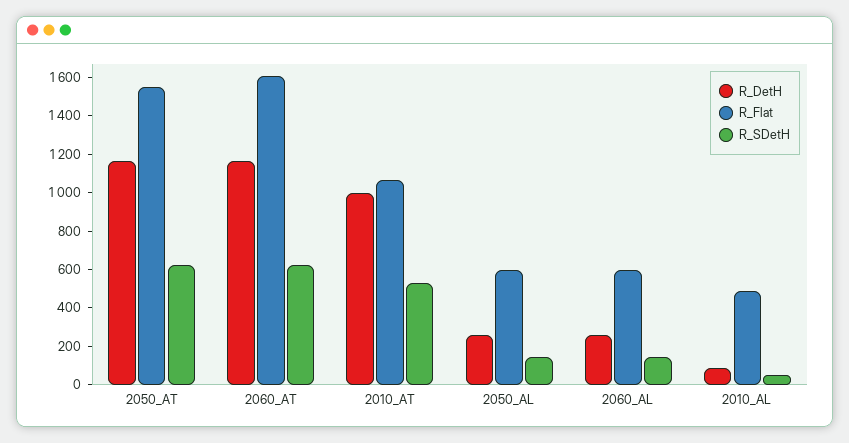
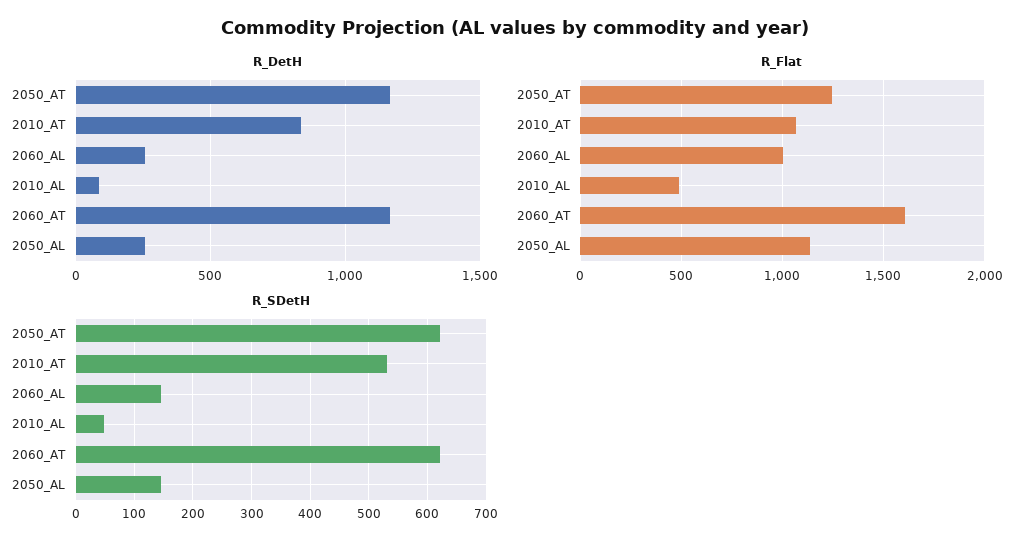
  {
    "R_DetH": {
      "2050_AT": 1150,
      "2060_AT": 1150,
-     "2010_AT": 1000,
+     "2010_AT": 850,
      "2050_AL": 250,
      "2060_AL": 250,
      "2010_AL": 100
    },
    "R_Flat": {
-     "2050_AT": 1550,
+     "2050_AT": 1250,
      "2060_AT": 1600,
      "2010_AT": 1050,
-     "2050_AL": 600,
+     "2050_AL": 1150,
-     "2060_AL": 600,
+     "2060_AL": 1000,
      "2010_AL": 500
    },
    "R_SDetH": {
      "2050_AT": 620,
      "2060_AT": 620,
      "2010_AT": 540,
      "2050_AL": 140,
      "2060_AL": 140,
      "2010_AL": 40
    }
  }

